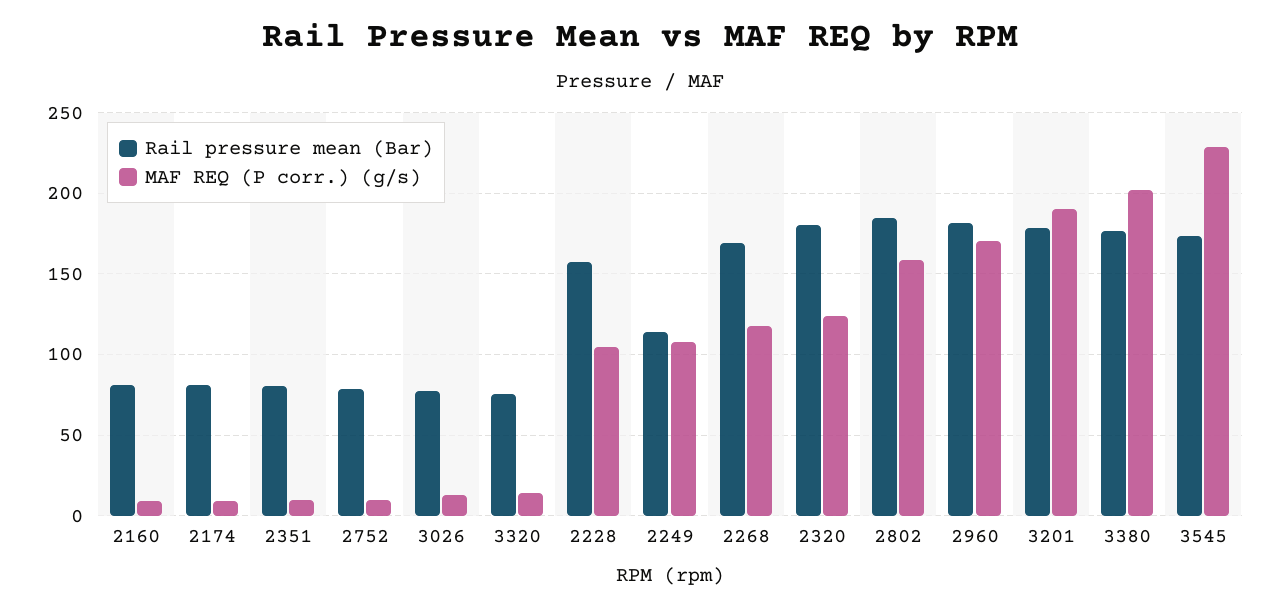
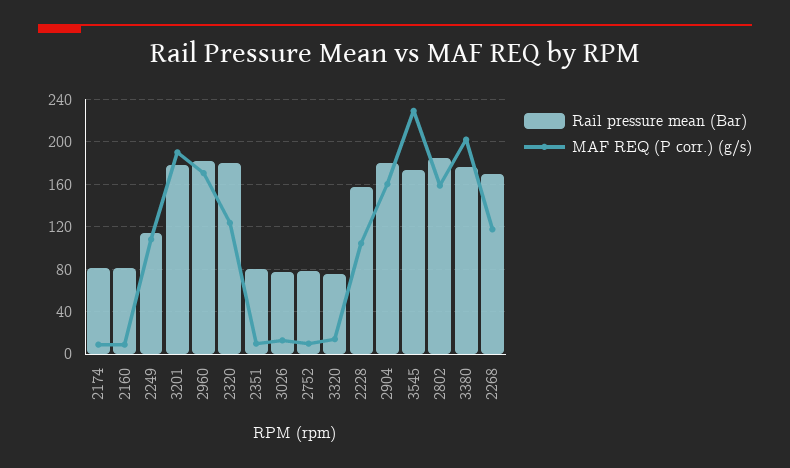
  {
    "Rail pressure mean (Bar)": {
      "2160": 80,
      "2174": 80,
      "2351": 80,
      "2752": 80,
      "3026": 75,
      "3320": 75,
      "2228": 155,
      "2249": 115,
      "2268": 170,
      "2320": 180,
      "2802": 185,
      "2960": 180,
      "3201": 180,
      "3380": 175,
-     "3545": 175
+     "3545": 175,
+     "2904": 180
    },
    "MAF REQ (P corr.) (g/s)": {
      "2160": 10,
      "2174": 10,
      "2351": 10,
      "2752": 10,
      "3026": 15,
      "3320": 15,
      "2228": 105,
      "2249": 110,
      "2268": 115,
      "2320": 125,
      "2802": 160,
      "2960": 170,
      "3201": 190,
      "3380": 200,
-     "3545": 230
+     "3545": 230,
+     "2904": 160
    }
  }

